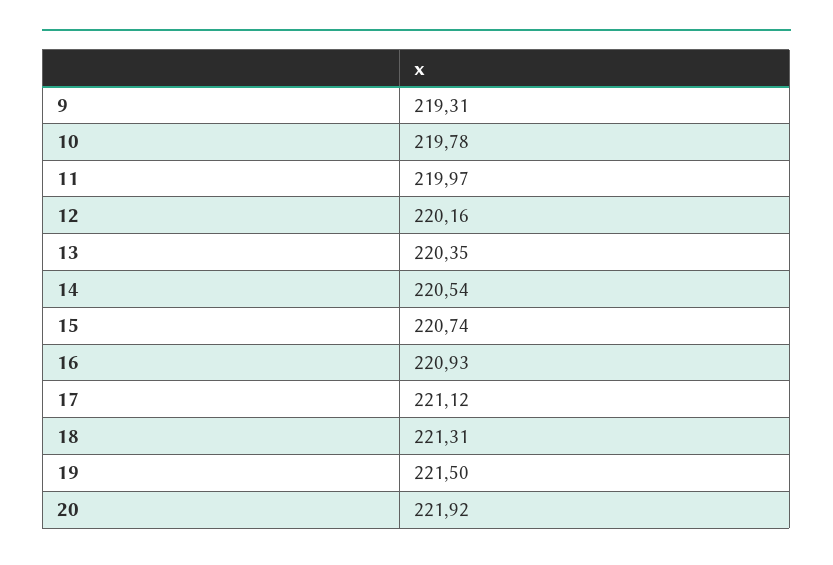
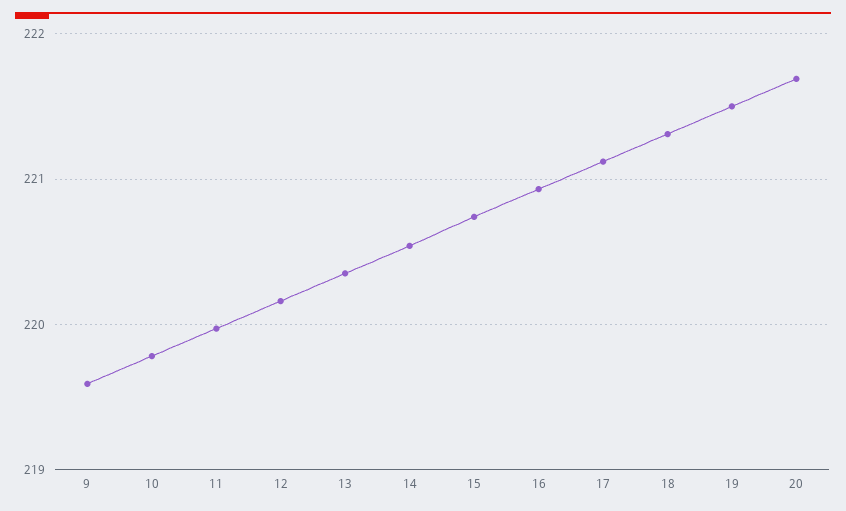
  {
-   "9": 219.31,
+   "9": 219.6,
    "10": 219.78,
    "11": 219.97,
    "12": 220.16,
    "13": 220.35,
    "14": 220.54,
    "15": 220.74,
    "16": 220.93,
    "17": 221.12,
    "18": 221.31,
    "19": 221.5,
-   "20": 221.92
+   "20": 221.7
  }

